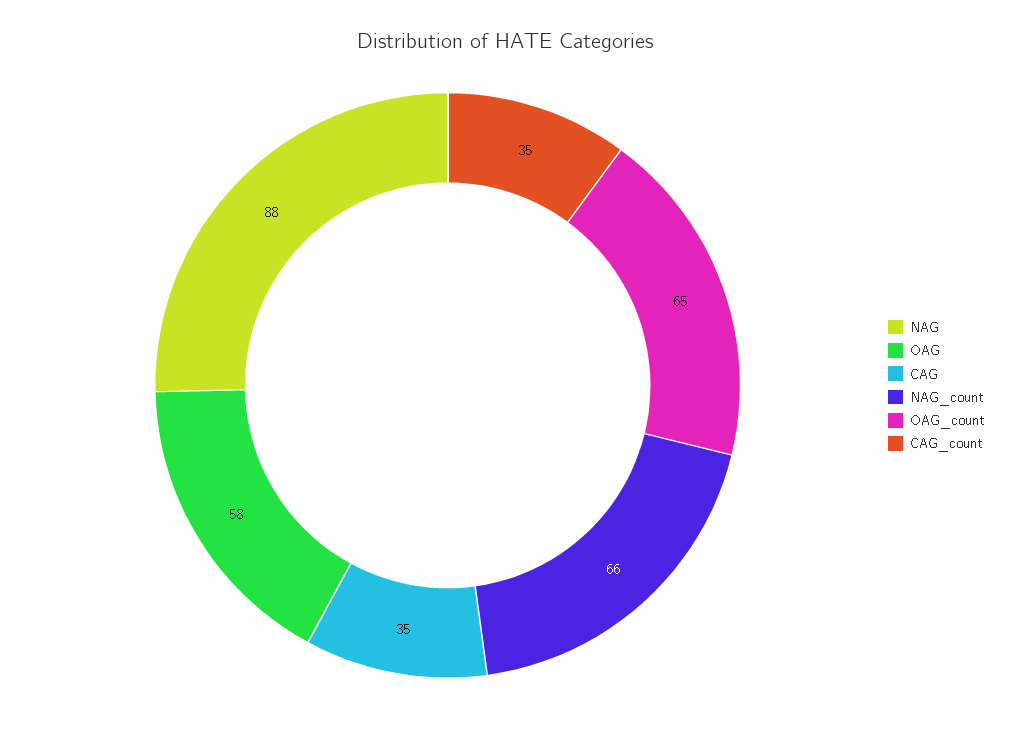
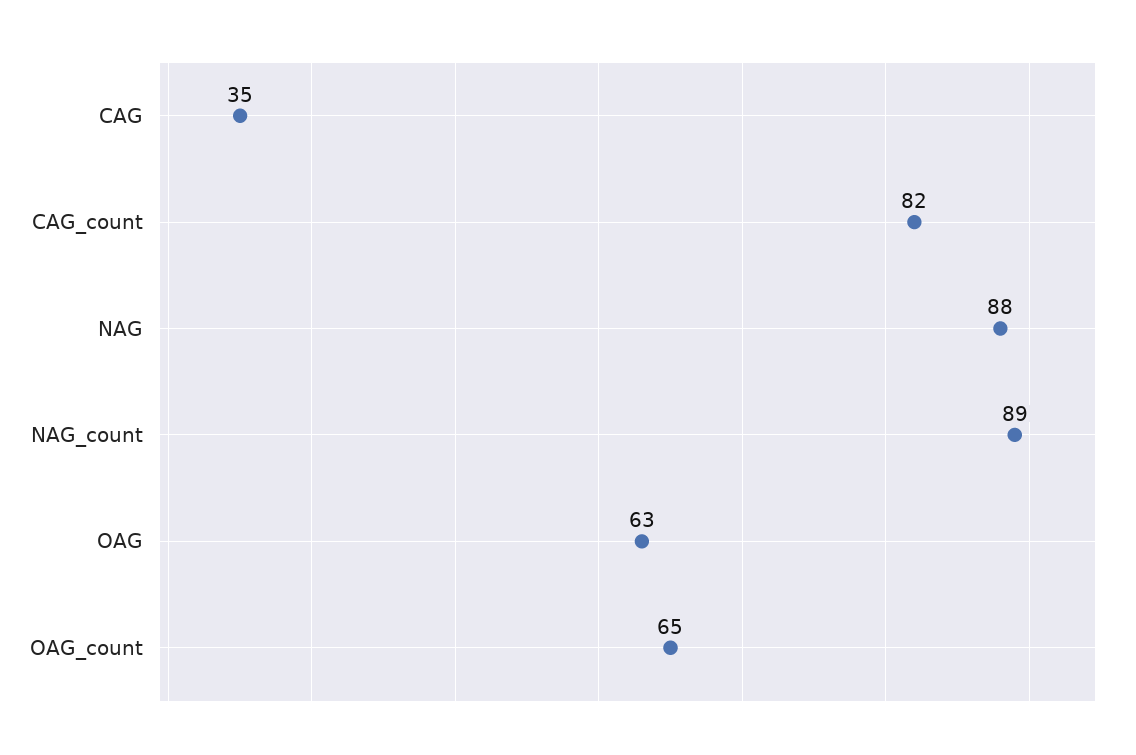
  {
    "NAG": 88,
-   "OAG": 58,
+   "OAG": 63,
    "CAG": 35,
-   "NAG_count": 66,
+   "NAG_count": 89,
    "OAG_count": 65,
-   "CAG_count": 35
+   "CAG_count": 82
  }

